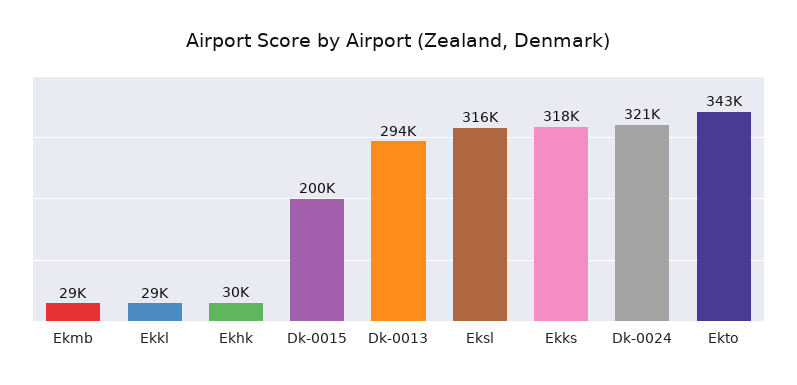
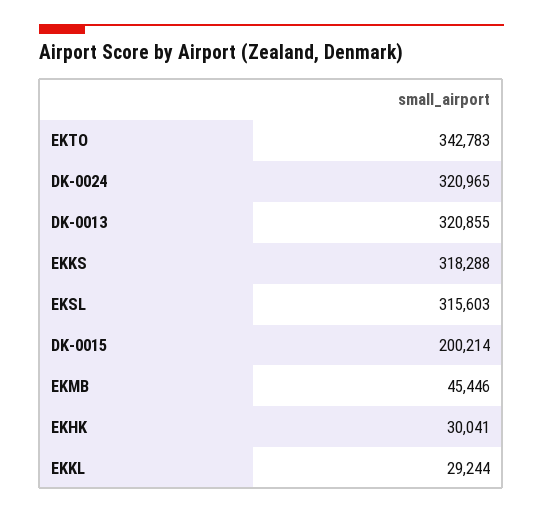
  {
-   "Ekmb": 29000,
+   "Ekmb": 45446,
    "Ekkl": 29244,
    "Ekhk": 30041,
    "Dk-0015": 200214,
-   "Dk-0013": 294000,
+   "Dk-0013": 320855,
    "Eksl": 315603,
    "Ekks": 318288,
    "Dk-0024": 320965,
    "Ekto": 342783
  }

